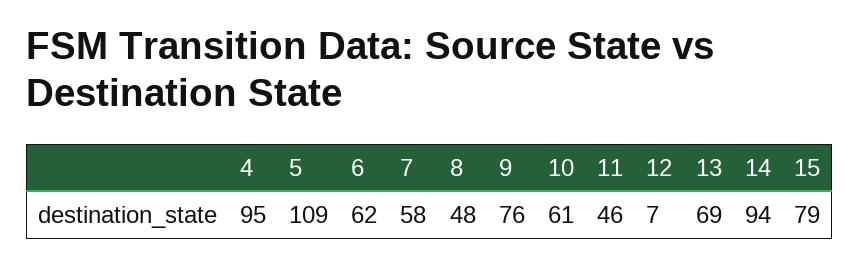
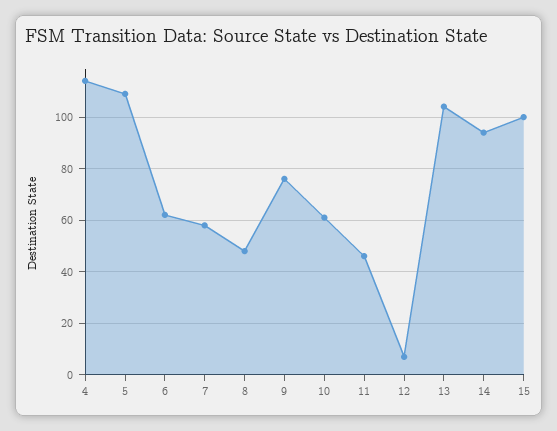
  {
-   "4": 95,
+   "4": 115,
    "5": 109,
    "6": 62,
    "7": 58,
    "8": 48,
    "9": 76,
    "10": 61,
    "11": 46,
    "12": 7,
-   "13": 69,
+   "13": 105,
    "14": 94,
-   "15": 79
+   "15": 100
  }

